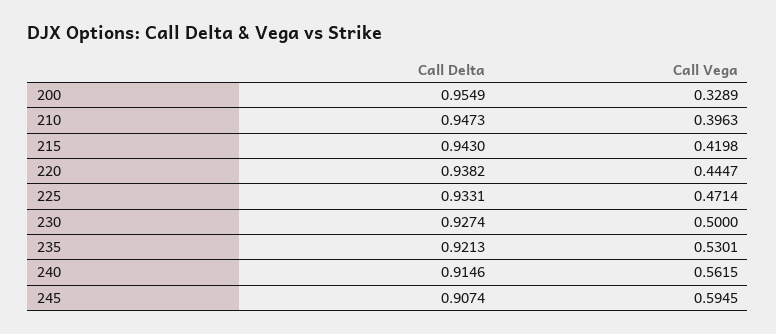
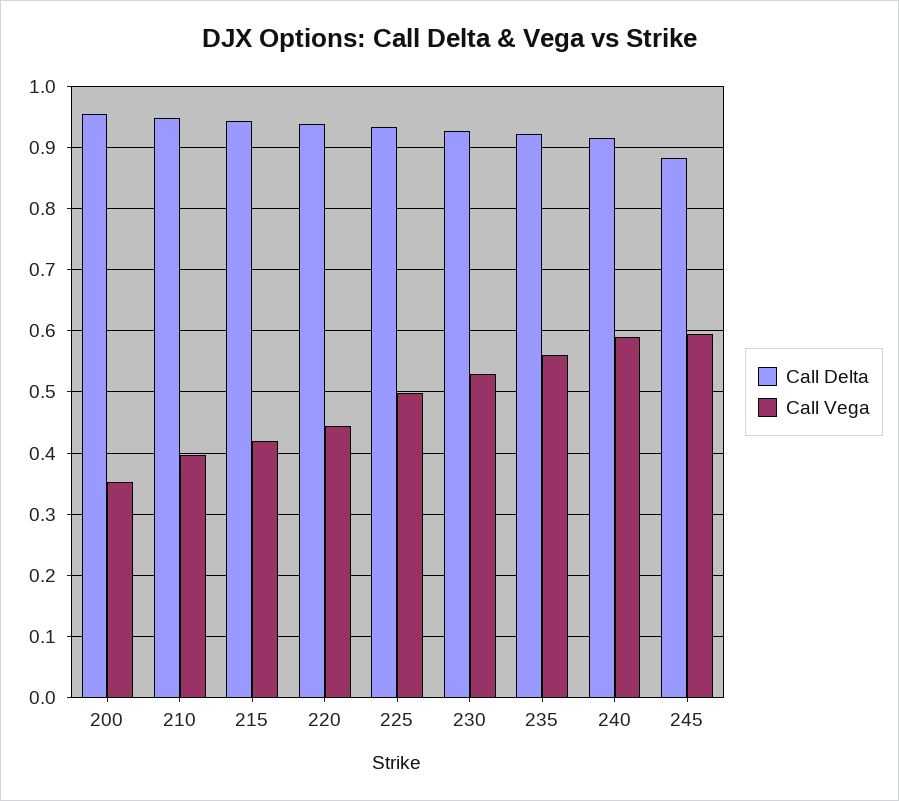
  {
    "Call Delta": {
      "200": 0.9549,
      "210": 0.9473,
      "215": 0.943,
      "220": 0.9382,
      "225": 0.9331,
      "230": 0.9274,
      "235": 0.9213,
      "240": 0.9146,
-     "245": 0.9074
+     "245": 0.88
    },
    "Call Vega": {
-     "200": 0.3289,
+     "200": 0.35,
      "210": 0.3963,
      "215": 0.4198,
      "220": 0.4447,
-     "225": 0.4714,
+     "225": 0.5,
-     "230": 0.5,
+     "230": 0.53,
-     "235": 0.5301,
+     "235": 0.56,
-     "240": 0.5615,
+     "240": 0.59,
      "245": 0.5945
    }
  }

